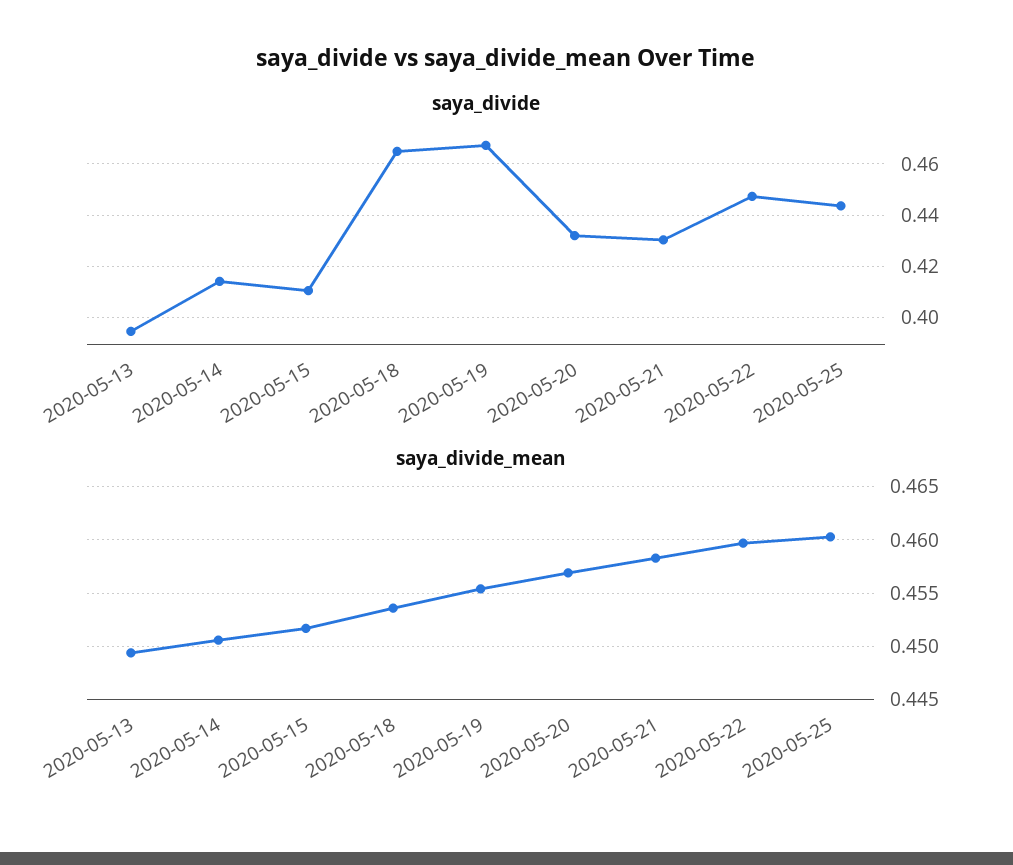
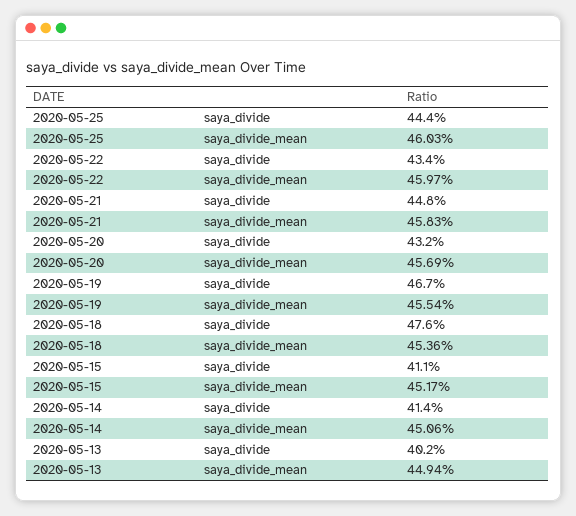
  {
    "saya_divide": {
-     "2020-05-13": 0.395,
+     "2020-05-13": 0.402,
      "2020-05-14": 0.414,
      "2020-05-15": 0.411,
-     "2020-05-18": 0.465,
+     "2020-05-18": 0.476,
      "2020-05-19": 0.467,
      "2020-05-20": 0.432,
-     "2020-05-21": 0.43,
+     "2020-05-21": 0.448,
-     "2020-05-22": 0.4475,
+     "2020-05-22": 0.434,
      "2020-05-25": 0.444
    },
    "saya_divide_mean": {
      "2020-05-13": 0.4494,
      "2020-05-14": 0.4506,
      "2020-05-15": 0.4517,
      "2020-05-18": 0.4536,
      "2020-05-19": 0.4554,
      "2020-05-20": 0.4569,
      "2020-05-21": 0.4583,
      "2020-05-22": 0.4597,
      "2020-05-25": 0.4603
    }
  }

